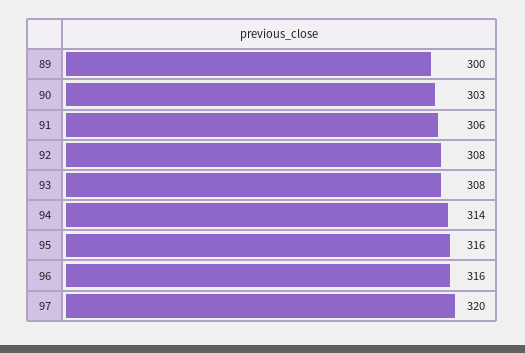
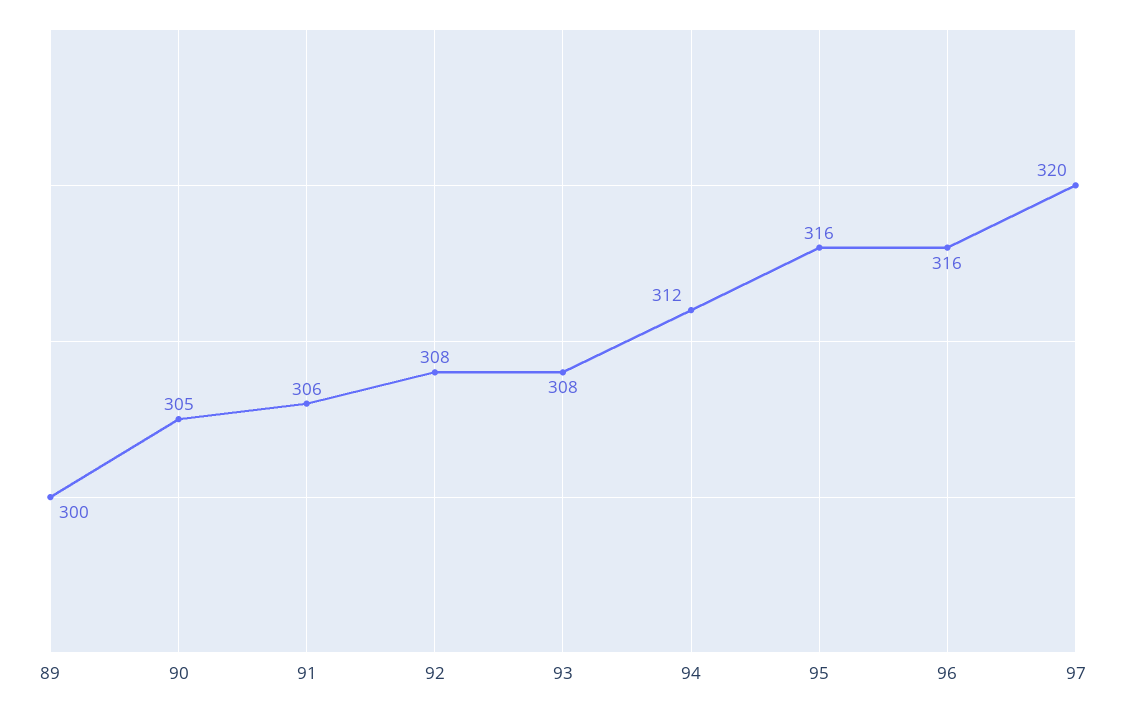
  {
    "89": 300,
-   "90": 303,
+   "90": 305,
    "91": 306,
    "92": 308,
    "93": 308,
-   "94": 314,
+   "94": 312,
    "95": 316,
    "96": 316,
    "97": 320
  }

